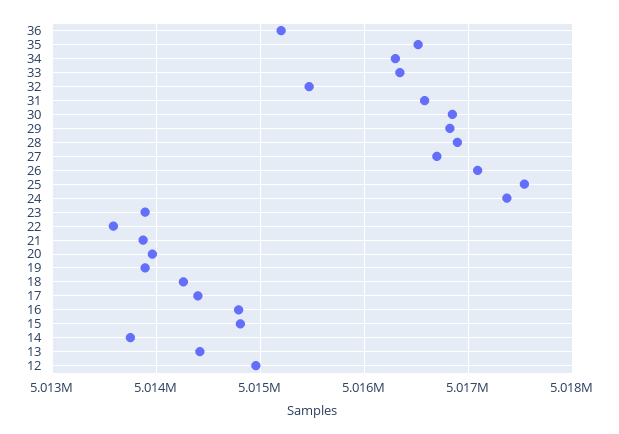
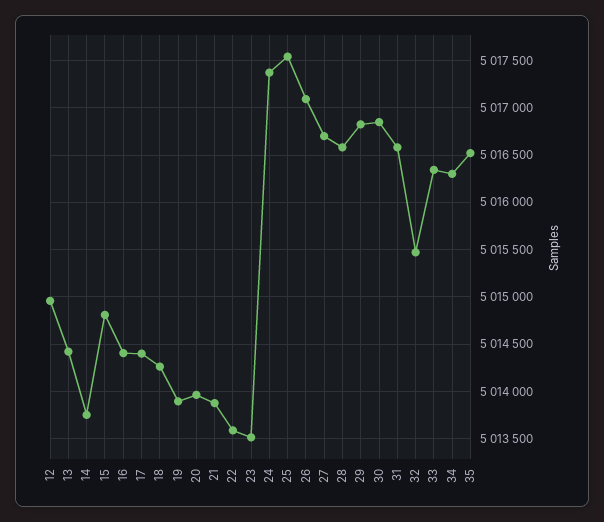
  {
-   "36": 5015200,
    "35": 5016500,
    "34": 5016300,
    "33": 5016300,
    "32": 5015500,
    "31": 5016600,
    "30": 5016800,
    "29": 5016800,
-   "28": 5016900,
+   "28": 5016600,
    "27": 5016700,
    "26": 5017100,
    "25": 5017500,
    "24": 5017400,
-   "23": 5013900,
+   "23": 5013500,
    "22": 5013600,
    "21": 5013900,
    "20": 5014000,
    "19": 5013900,
    "18": 5014300,
    "17": 5014400,
-   "16": 5014800,
+   "16": 5014400,
    "15": 5014800,
    "14": 5013800,
    "13": 5014400,
    "12": 5015000
  }

